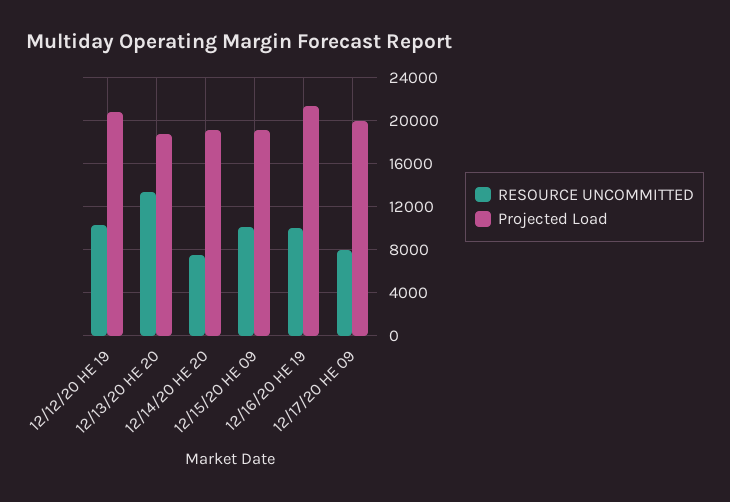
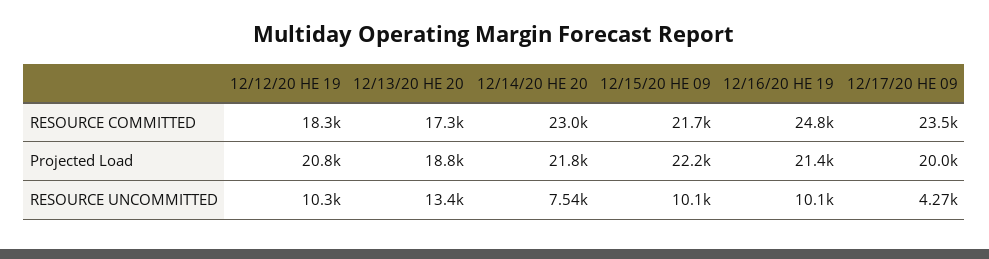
  {
    "RESOURCE UNCOMMITTED": {
      "12/12/20 HE 19": 10300,
      "12/13/20 HE 20": 13400,
      "12/14/20 HE 20": 7540,
      "12/15/20 HE 09": 10100,
      "12/16/20 HE 19": 10100,
-     "12/17/20 HE 09": 8000
+     "12/17/20 HE 09": 4270
    },
    "Projected Load": {
      "12/12/20 HE 19": 20800,
      "12/13/20 HE 20": 18800,
-     "12/14/20 HE 20": 19000,
+     "12/14/20 HE 20": 21800,
-     "12/15/20 HE 09": 19000,
+     "12/15/20 HE 09": 22200,
      "12/16/20 HE 19": 21400,
      "12/17/20 HE 09": 20000
-   }
+   },
+   "RESOURCE COMMITTED": {
+     "12/12/20 HE 19": 18300,
+     "12/13/20 HE 20": 17300,
+     "12/14/20 HE 20": 23000,
+     "12/15/20 HE 09": 21700,
+     "12/16/20 HE 19": 24800,
+     "12/17/20 HE 09": 23500
+   }
  }

